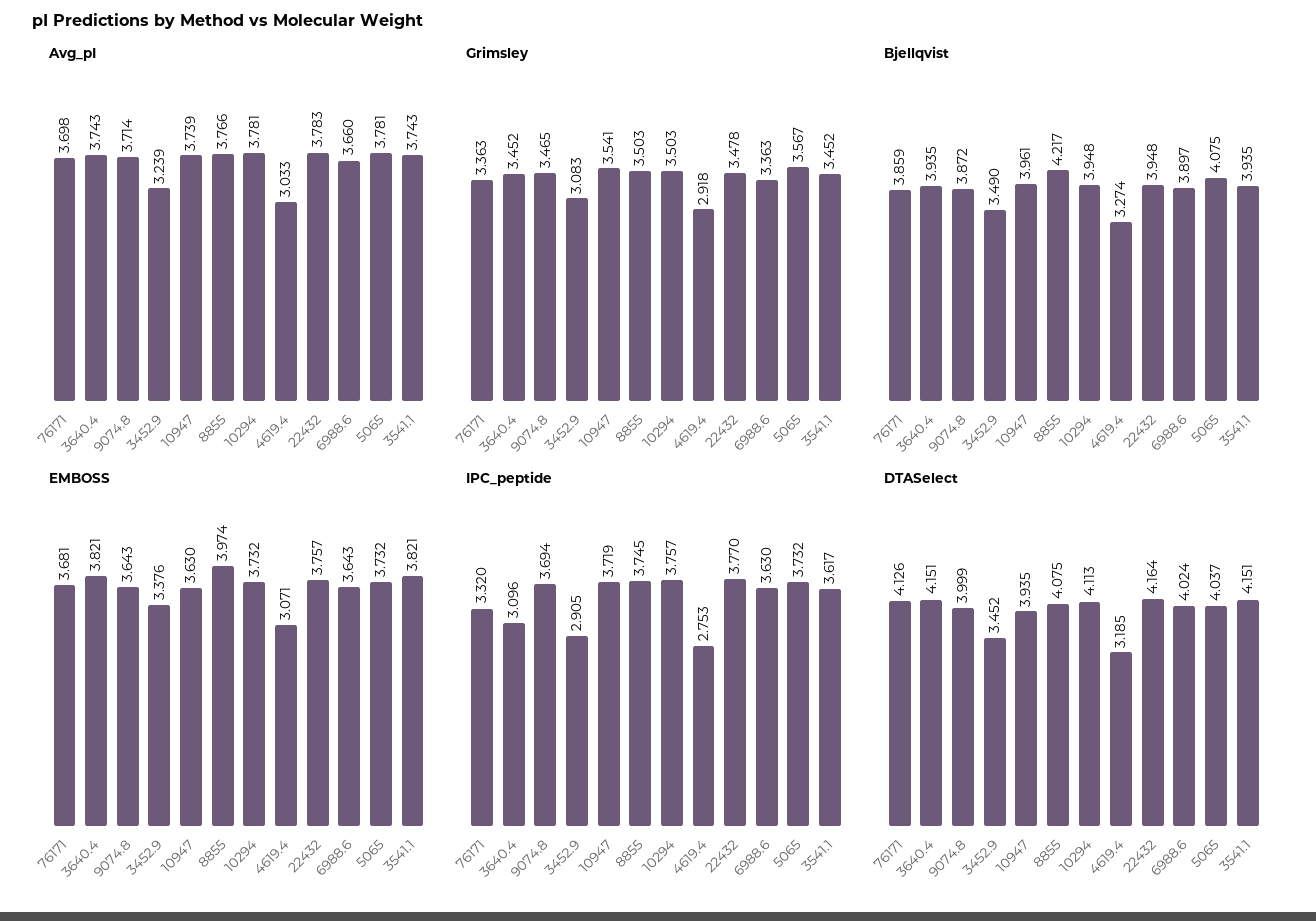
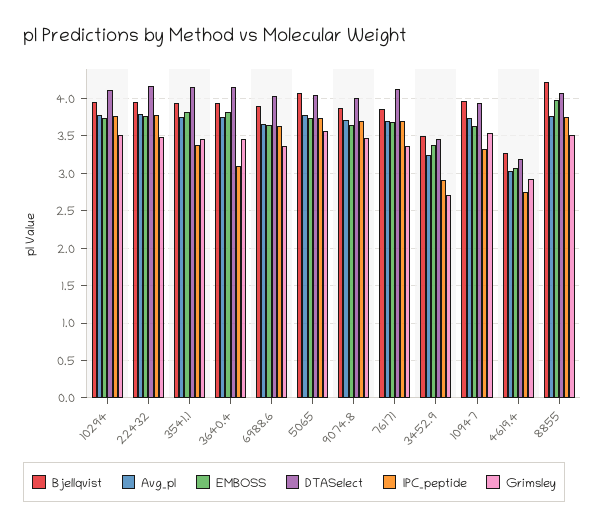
  {
    "Avg_pI": {
      "76171": 3.698,
      "3640.4": 3.743,
      "9074.8": 3.714,
      "3452.9": 3.239,
      "10947": 3.739,
      "8855": 3.766,
      "10294": 3.781,
      "4619.4": 3.033,
      "22432": 3.783,
      "6988.6": 3.66,
      "5065": 3.781,
      "3541.1": 3.743
    },
    "Grimsley": {
      "76171": 3.363,
      "3640.4": 3.452,
      "9074.8": 3.465,
-     "3452.9": 3.083,
+     "3452.9": 2.7,
      "10947": 3.541,
      "8855": 3.503,
      "10294": 3.503,
      "4619.4": 2.918,
      "22432": 3.478,
      "6988.6": 3.363,
      "5065": 3.567,
      "3541.1": 3.452
    },
    "Bjellqvist": {
      "76171": 3.859,
      "3640.4": 3.935,
      "9074.8": 3.872,
      "3452.9": 3.49,
      "10947": 3.961,
      "8855": 4.217,
      "10294": 3.948,
      "4619.4": 3.274,
      "22432": 3.948,
      "6988.6": 3.897,
      "5065": 4.075,
      "3541.1": 3.935
    },
    "EMBOSS": {
      "76171": 3.681,
      "3640.4": 3.821,
      "9074.8": 3.643,
      "3452.9": 3.376,
      "10947": 3.63,
      "8855": 3.974,
      "10294": 3.732,
      "4619.4": 3.071,
      "22432": 3.757,
      "6988.6": 3.643,
      "5065": 3.732,
      "3541.1": 3.821
    },
    "IPC_peptide": {
-     "76171": 3.32,
+     "76171": 3.7,
      "3640.4": 3.096,
      "9074.8": 3.694,
      "3452.9": 2.905,
-     "10947": 3.719,
+     "10947": 3.3,
      "8855": 3.745,
      "10294": 3.757,
      "4619.4": 2.753,
      "22432": 3.77,
      "6988.6": 3.63,
      "5065": 3.732,
-     "3541.1": 3.617
+     "3541.1": 3.4
    },
    "DTASelect": {
      "76171": 4.126,
      "3640.4": 4.151,
      "9074.8": 3.999,
      "3452.9": 3.452,
      "10947": 3.935,
      "8855": 4.075,
      "10294": 4.113,
      "4619.4": 3.185,
      "22432": 4.164,
      "6988.6": 4.024,
      "5065": 4.037,
      "3541.1": 4.151
    }
  }

